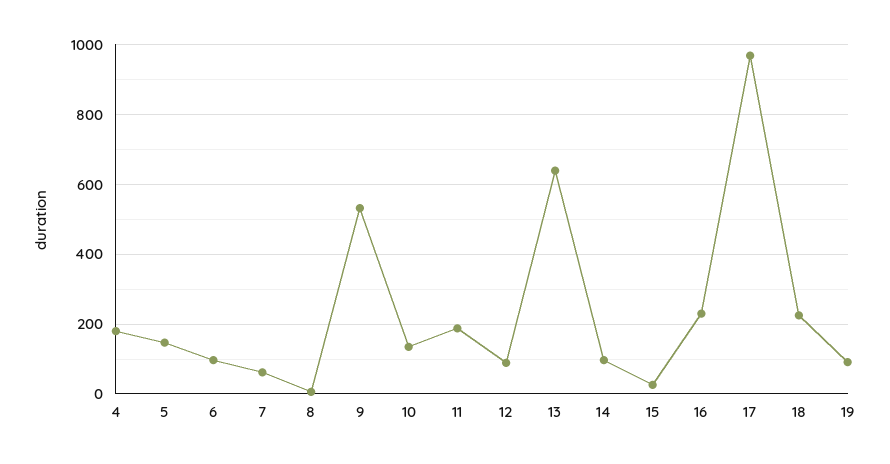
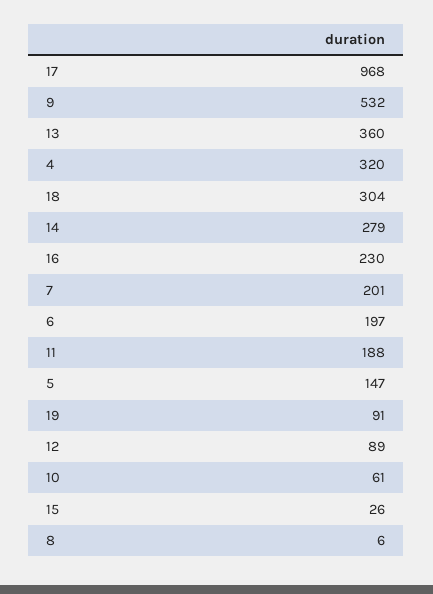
  {
-   "4": 180,
+   "4": 320,
    "5": 147,
-   "6": 100,
+   "6": 197,
-   "7": 60,
+   "7": 201,
    "8": 6,
    "9": 532,
-   "10": 140,
+   "10": 61,
    "11": 188,
    "12": 89,
-   "13": 640,
+   "13": 360,
-   "14": 100,
+   "14": 279,
    "15": 26,
    "16": 230,
    "17": 968,
-   "18": 220,
+   "18": 304,
    "19": 91
  }

